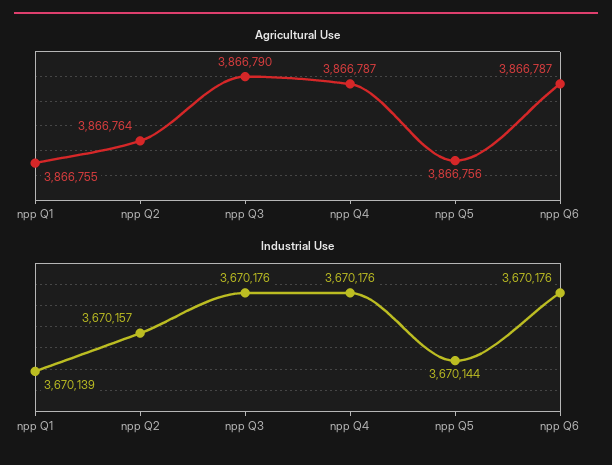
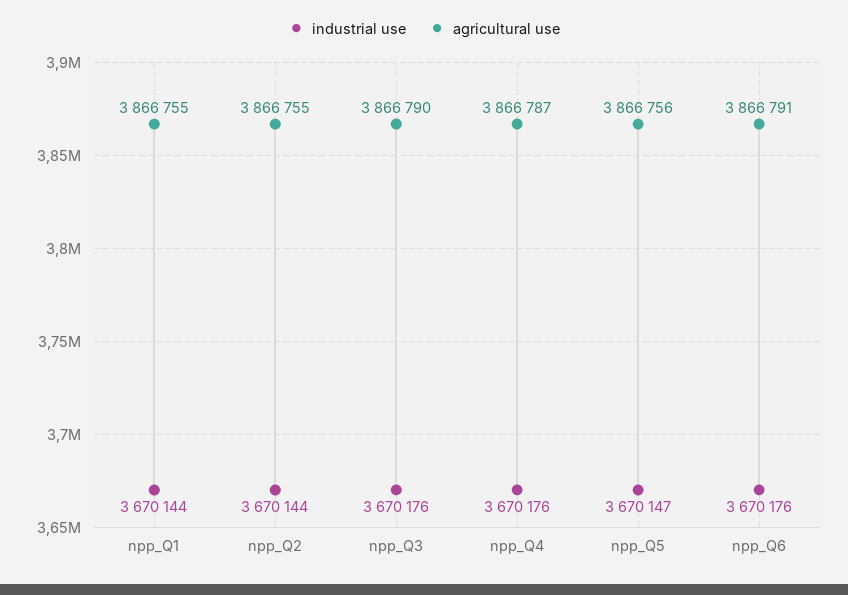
  {
    "Agricultural Use": {
      "npp Q1": 3866755,
-     "npp Q2": 3866764,
+     "npp Q2": 3866755,
      "npp Q3": 3866790,
      "npp Q4": 3866787,
      "npp Q5": 3866756,
-     "npp Q6": 3866787
+     "npp Q6": 3866791
    },
    "Industrial Use": {
-     "npp Q1": 3670139,
+     "npp Q1": 3670144,
-     "npp Q2": 3670157,
+     "npp Q2": 3670144,
      "npp Q3": 3670176,
      "npp Q4": 3670176,
-     "npp Q5": 3670144,
+     "npp Q5": 3670147,
      "npp Q6": 3670176
    }
  }

